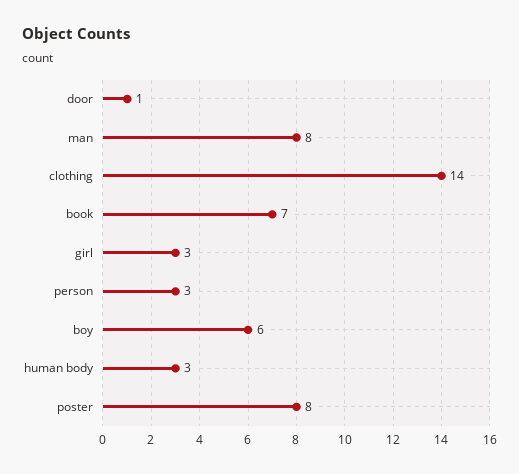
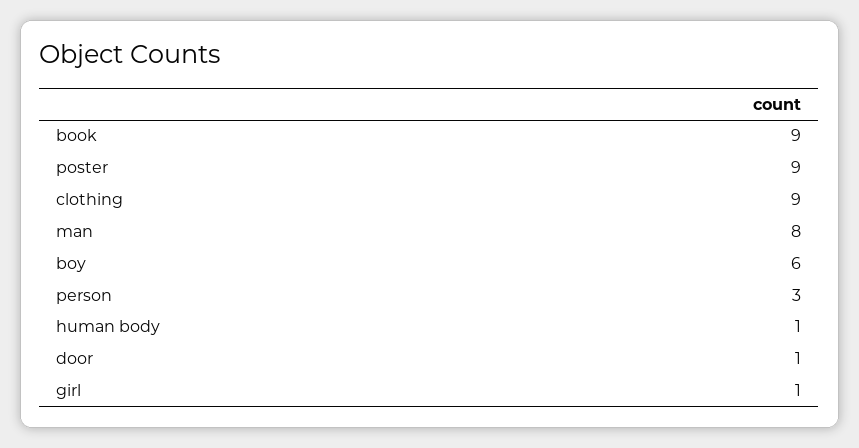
  {
    "door": 1,
    "man": 8,
-   "clothing": 14,
+   "clothing": 9,
-   "book": 7,
+   "book": 9,
-   "girl": 3,
+   "girl": 1,
    "person": 3,
    "boy": 6,
-   "human body": 3,
+   "human body": 1,
-   "poster": 8
+   "poster": 9
  }

